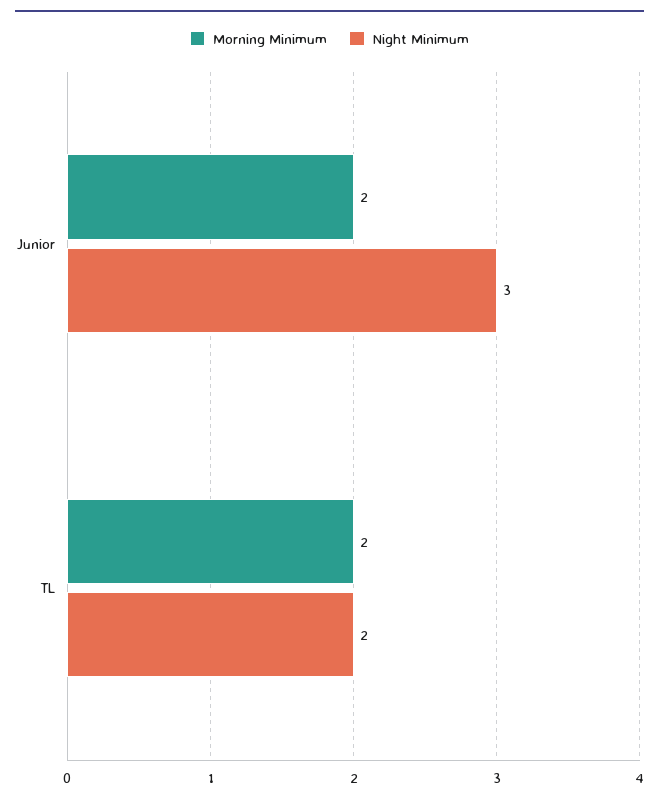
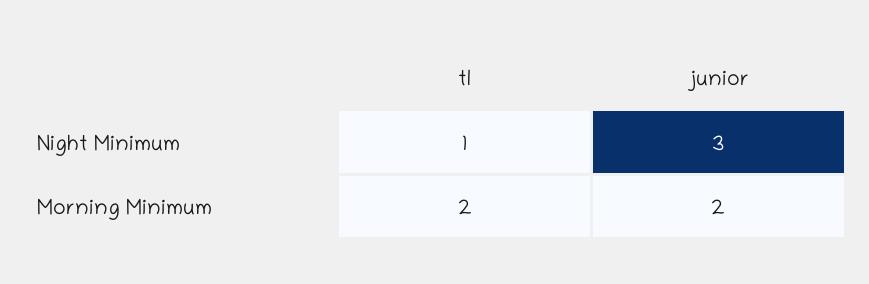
  {
    "Morning Minimum": {
      "Junior": 2,
      "TL": 2
    },
    "Night Minimum": {
      "Junior": 3,
-     "TL": 2
+     "TL": 1
    }
  }

